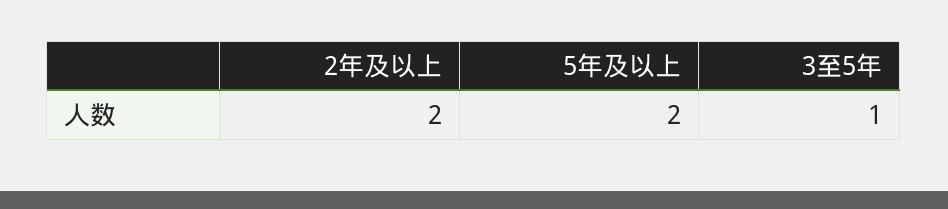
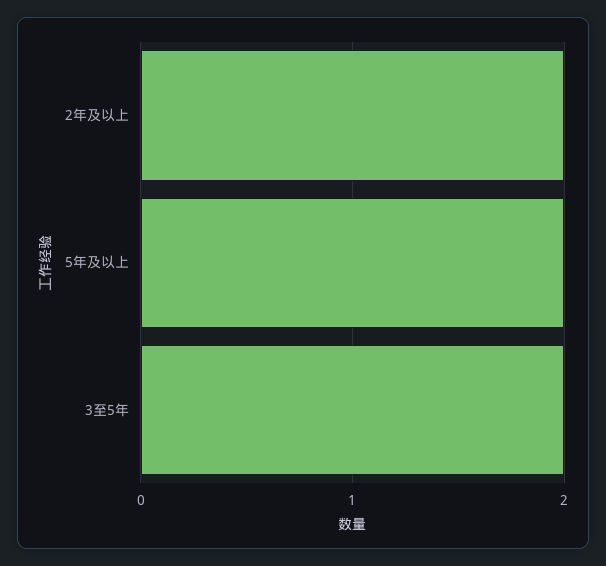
  {
    "2年及以上": 2,
    "5年及以上": 2,
-   "3至5年": 1
+   "3至5年": 2
  }

